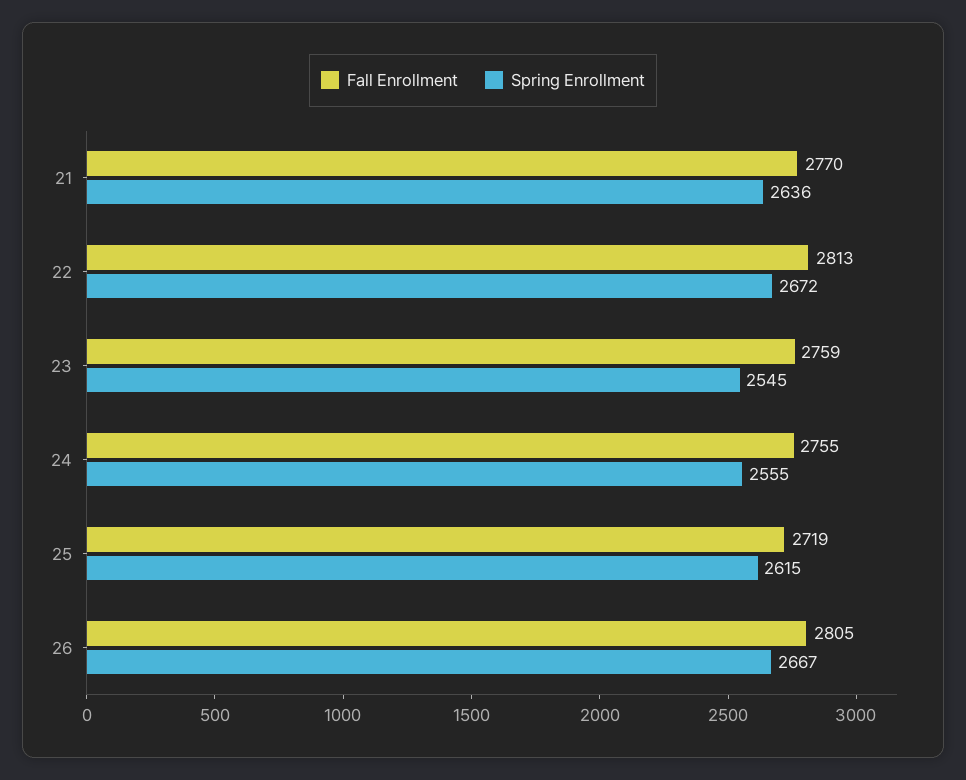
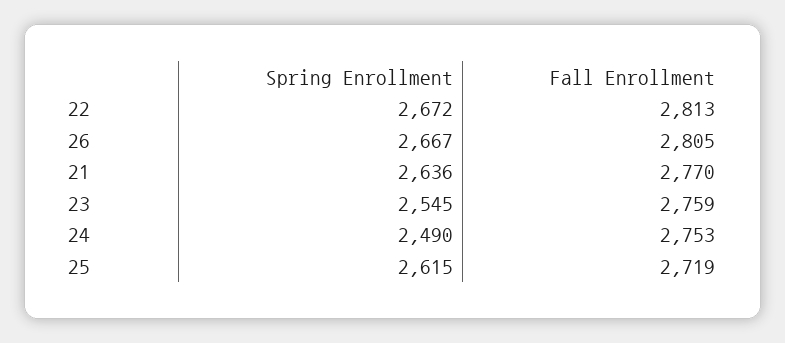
  {
    "Fall Enrollment": {
      "21": 2770,
      "22": 2813,
      "23": 2759,
-     "24": 2755,
+     "24": 2753,
      "25": 2719,
      "26": 2805
    },
    "Spring Enrollment": {
      "21": 2636,
      "22": 2672,
      "23": 2545,
-     "24": 2555,
+     "24": 2490,
      "25": 2615,
      "26": 2667
    }
  }

